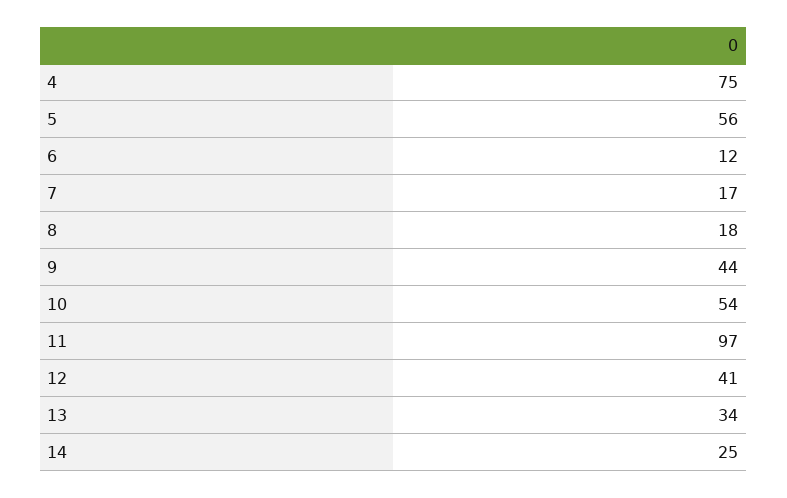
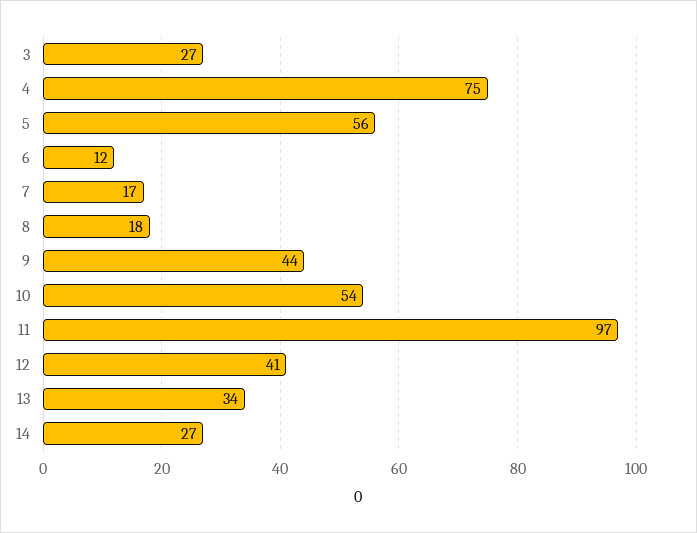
  {
    "4": 75,
    "5": 56,
    "6": 12,
    "7": 17,
    "8": 18,
    "9": 44,
    "10": 54,
    "11": 97,
    "12": 41,
    "13": 34,
-   "14": 25
+   "14": 27,
+   "3": 27
  }

